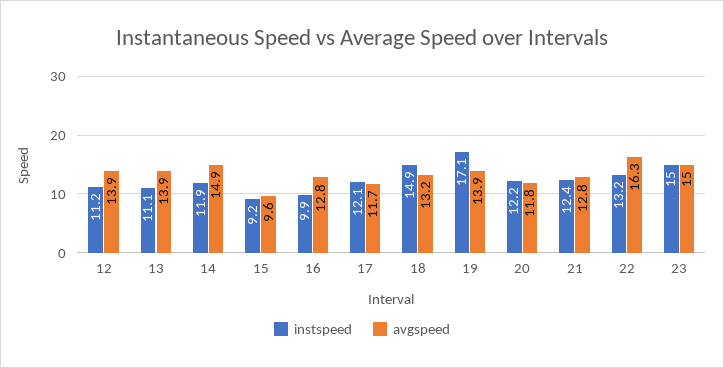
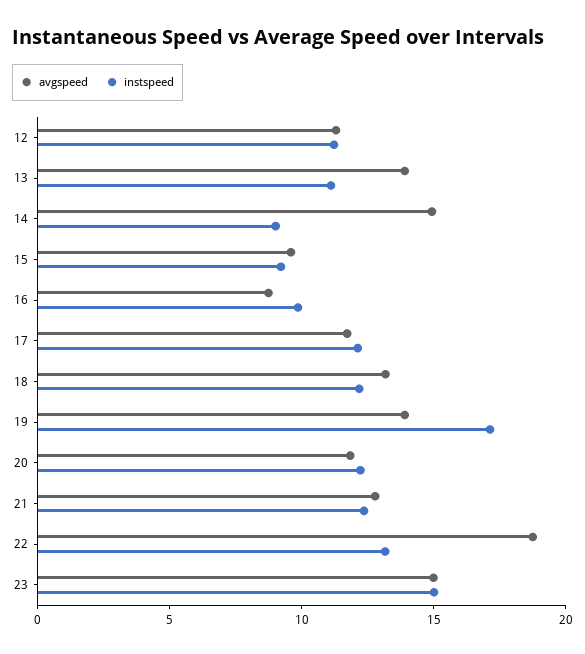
  {
    "instspeed": {
      "12": 11.2,
      "13": 11.1,
-     "14": 11.9,
+     "14": 9,
      "15": 9.2,
      "16": 9.9,
      "17": 12.1,
-     "18": 14.9,
+     "18": 12,
      "19": 17.1,
      "20": 12.2,
      "21": 12.4,
      "22": 13.2,
      "23": 15
    },
    "avgspeed": {
-     "12": 13.9,
+     "12": 11,
      "13": 13.9,
      "14": 14.9,
      "15": 9.6,
-     "16": 12.8,
+     "16": 9,
      "17": 11.7,
      "18": 13.2,
      "19": 13.9,
      "20": 11.8,
      "21": 12.8,
-     "22": 16.3,
+     "22": 19,
      "23": 15
    }
  }

